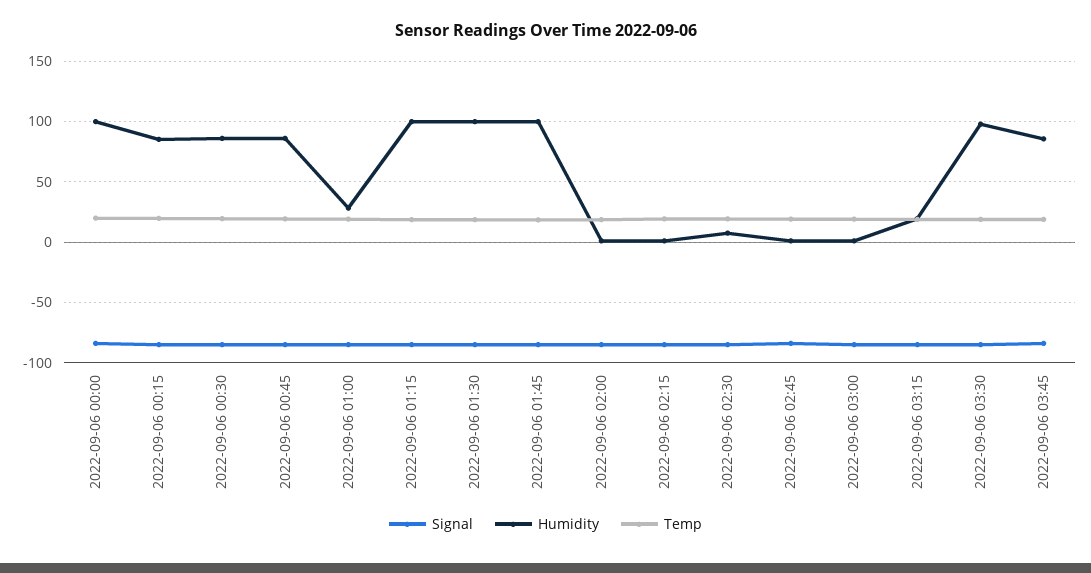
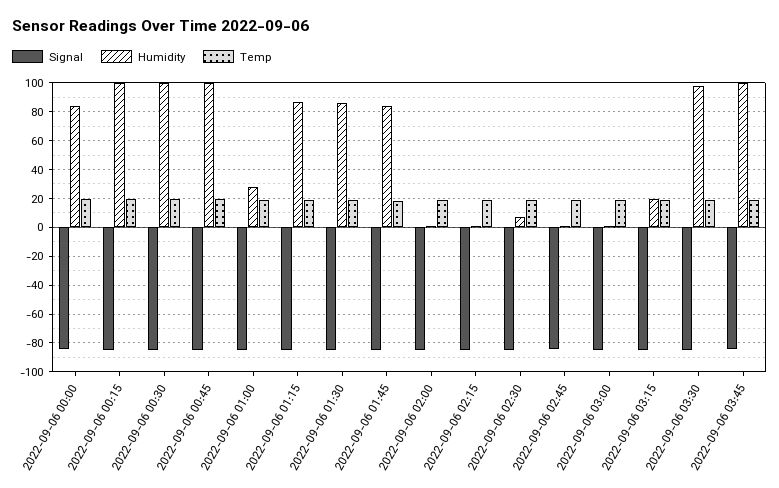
  {
    "Signal": {
      "2022-09-06 00:00": -85,
      "2022-09-06 00:15": -85,
      "2022-09-06 00:30": -85,
      "2022-09-06 00:45": -85,
      "2022-09-06 01:00": -85,
      "2022-09-06 01:15": -85,
      "2022-09-06 01:30": -85,
      "2022-09-06 01:45": -85,
      "2022-09-06 02:00": -85,
      "2022-09-06 02:15": -85,
      "2022-09-06 02:30": -85,
      "2022-09-06 02:45": -85,
      "2022-09-06 03:00": -85,
      "2022-09-06 03:15": -85,
      "2022-09-06 03:30": -85,
      "2022-09-06 03:45": -85
    },
    "Humidity": {
-     "2022-09-06 00:00": 100,
+     "2022-09-06 00:00": 85,
-     "2022-09-06 00:15": 85,
+     "2022-09-06 00:15": 100,
-     "2022-09-06 00:30": 85,
+     "2022-09-06 00:30": 100,
-     "2022-09-06 00:45": 85,
+     "2022-09-06 00:45": 100,
      "2022-09-06 01:00": 30,
-     "2022-09-06 01:15": 100,
+     "2022-09-06 01:15": 85,
-     "2022-09-06 01:30": 100,
+     "2022-09-06 01:30": 85,
-     "2022-09-06 01:45": 100,
+     "2022-09-06 01:45": 85,
      "2022-09-06 02:00": 0,
      "2022-09-06 02:15": 0,
      "2022-09-06 02:30": 5,
      "2022-09-06 02:45": 0,
      "2022-09-06 03:00": 0,
      "2022-09-06 03:15": 20,
      "2022-09-06 03:30": 100,
-     "2022-09-06 03:45": 85
+     "2022-09-06 03:45": 100
    },
    "Temp": {
      "2022-09-06 00:00": 20,
      "2022-09-06 00:15": 20,
      "2022-09-06 00:30": 20,
      "2022-09-06 00:45": 20,
      "2022-09-06 01:00": 20,
      "2022-09-06 01:15": 20,
      "2022-09-06 01:30": 20,
      "2022-09-06 01:45": 20,
      "2022-09-06 02:00": 20,
      "2022-09-06 02:15": 20,
      "2022-09-06 02:30": 20,
      "2022-09-06 02:45": 20,
      "2022-09-06 03:00": 20,
      "2022-09-06 03:15": 20,
      "2022-09-06 03:30": 20,
      "2022-09-06 03:45": 20
    }
  }

